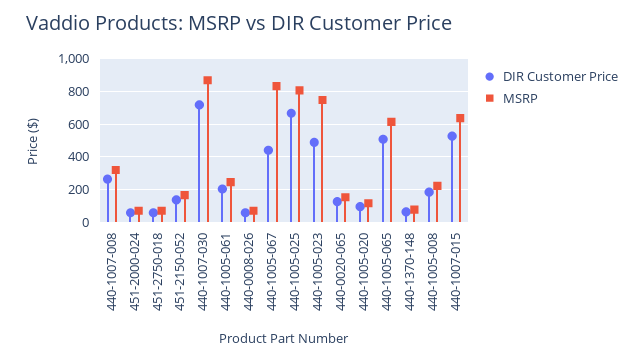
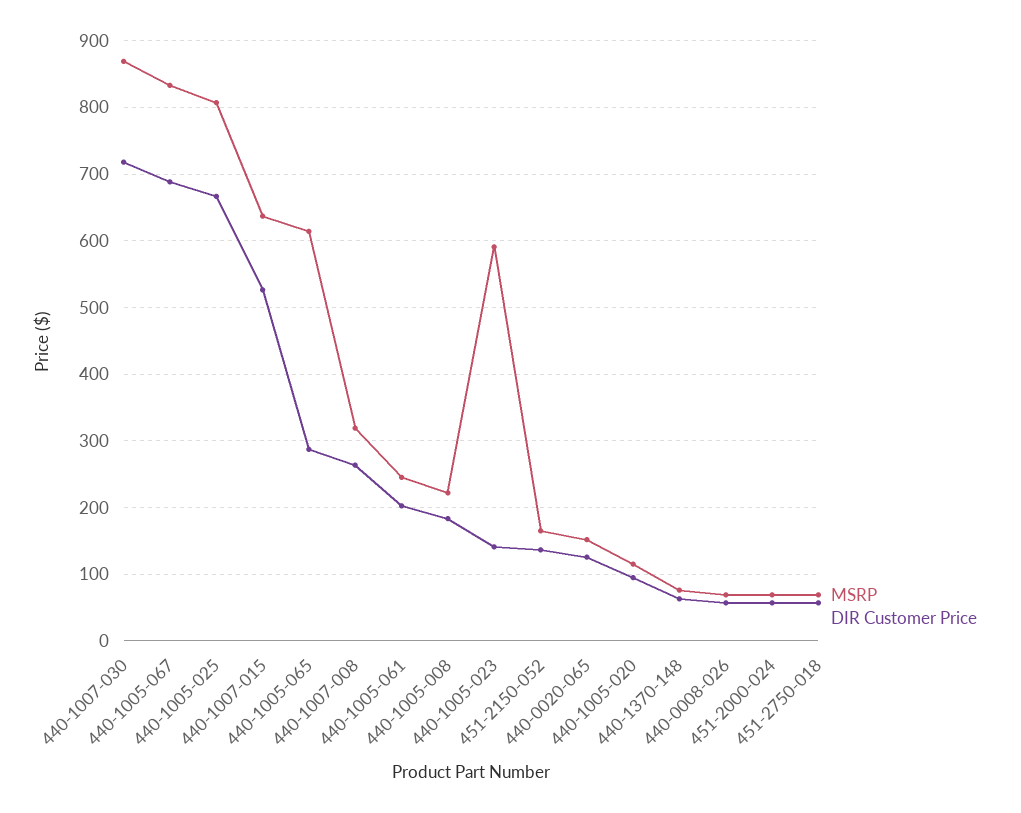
  {
    "DIR Customer Price": {
      "440-1007-008": 260,
      "451-2000-024": 60,
      "451-2750-018": 60,
      "451-2150-052": 140,
      "440-1007-030": 720,
      "440-1005-061": 200,
      "440-0008-026": 60,
-     "440-1005-067": 450,
+     "440-1005-067": 690,
      "440-1005-025": 670,
-     "440-1005-023": 500,
+     "440-1005-023": 140,
      "440-0020-065": 130,
      "440-1005-020": 100,
-     "440-1005-065": 500,
+     "440-1005-065": 290,
      "440-1370-148": 60,
      "440-1005-008": 180,
      "440-1007-015": 530
    },
    "MSRP": {
      "440-1007-008": 320,
      "451-2000-024": 70,
      "451-2750-018": 70,
      "451-2150-052": 170,
      "440-1007-030": 870,
      "440-1005-061": 250,
      "440-0008-026": 70,
      "440-1005-067": 830,
      "440-1005-025": 810,
-     "440-1005-023": 750,
+     "440-1005-023": 590,
      "440-0020-065": 150,
      "440-1005-020": 120,
      "440-1005-065": 610,
      "440-1370-148": 80,
      "440-1005-008": 220,
      "440-1007-015": 640
    }
  }

